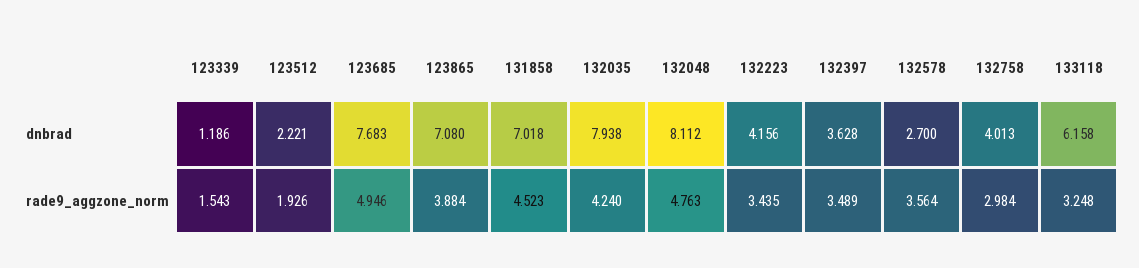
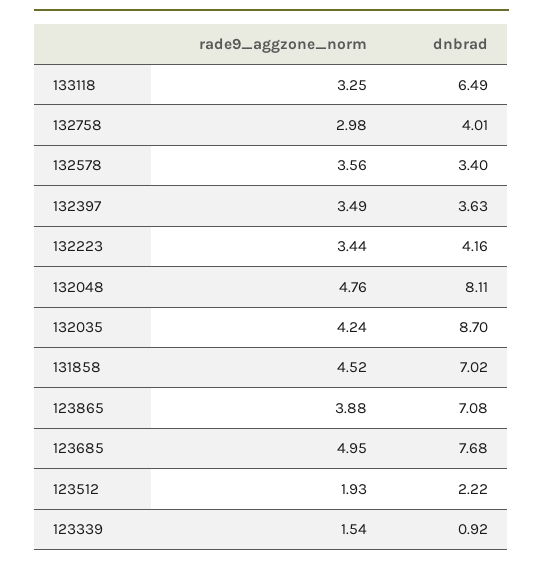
  {
    "123339": {
-     "dnbrad": 1.186,
+     "dnbrad": 0.92,
      "rade9_aggzone_norm": 1.543
    },
    "123512": {
      "dnbrad": 2.221,
      "rade9_aggzone_norm": 1.926
    },
    "123685": {
      "dnbrad": 7.683,
      "rade9_aggzone_norm": 4.946
    },
    "123865": {
      "dnbrad": 7.08,
      "rade9_aggzone_norm": 3.884
    },
    "131858": {
      "dnbrad": 7.018,
      "rade9_aggzone_norm": 4.523
    },
    "132035": {
-     "dnbrad": 7.938,
+     "dnbrad": 8.7,
      "rade9_aggzone_norm": 4.24
    },
    "132048": {
      "dnbrad": 8.112,
      "rade9_aggzone_norm": 4.763
    },
    "132223": {
      "dnbrad": 4.156,
      "rade9_aggzone_norm": 3.435
    },
    "132397": {
      "dnbrad": 3.628,
      "rade9_aggzone_norm": 3.489
    },
    "132578": {
-     "dnbrad": 2.7,
+     "dnbrad": 3.4,
      "rade9_aggzone_norm": 3.564
    },
    "132758": {
      "dnbrad": 4.013,
      "rade9_aggzone_norm": 2.984
    },
    "133118": {
-     "dnbrad": 6.158,
+     "dnbrad": 6.49,
      "rade9_aggzone_norm": 3.248
    }
  }

